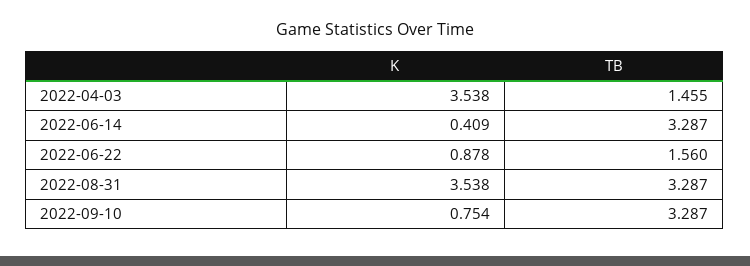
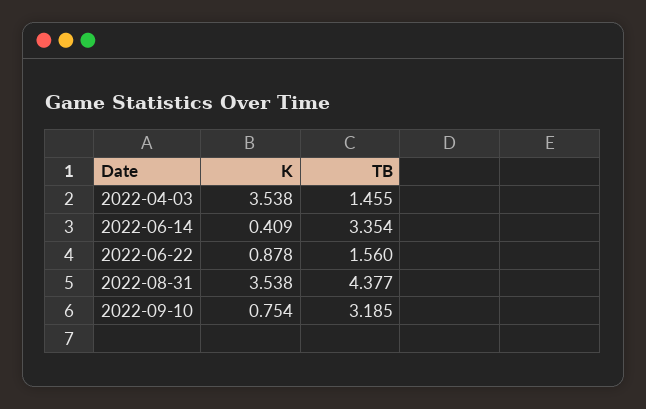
  {
    "K": {
      "2022-04-03": 3.538,
      "2022-06-14": 0.409,
      "2022-06-22": 0.878,
      "2022-08-31": 3.538,
      "2022-09-10": 0.754
    },
    "TB": {
      "2022-04-03": 1.455,
-     "2022-06-14": 3.287,
+     "2022-06-14": 3.354,
      "2022-06-22": 1.56,
-     "2022-08-31": 3.287,
+     "2022-08-31": 4.377,
-     "2022-09-10": 3.287
+     "2022-09-10": 3.185
    }
  }

